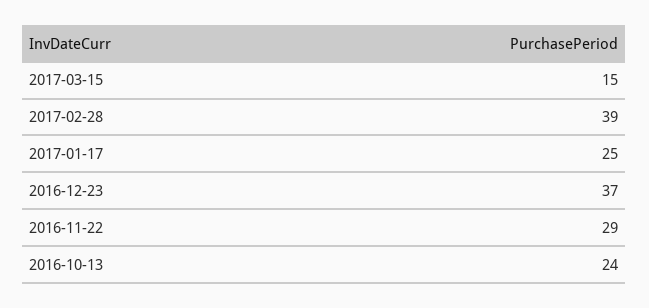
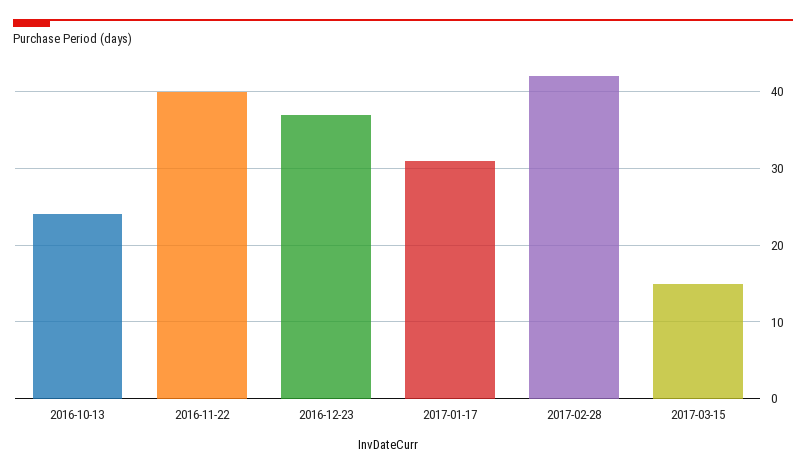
  {
    "2017-03-15": 15,
-   "2017-02-28": 39,
+   "2017-02-28": 42,
-   "2017-01-17": 25,
+   "2017-01-17": 31,
    "2016-12-23": 37,
-   "2016-11-22": 29,
+   "2016-11-22": 40,
    "2016-10-13": 24
  }

